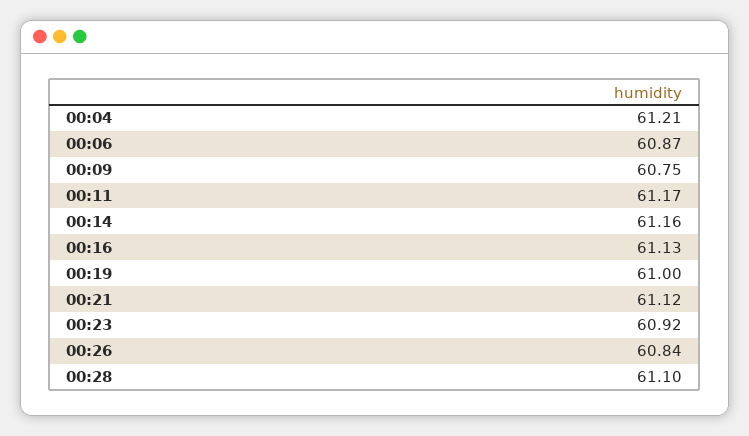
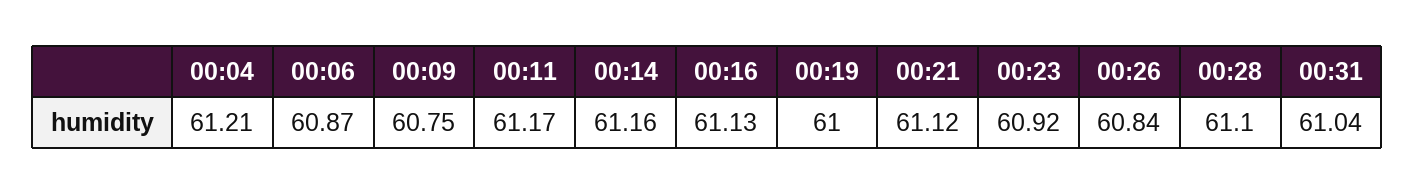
  {
    "00:04": 61.21,
    "00:06": 60.87,
    "00:09": 60.75,
    "00:11": 61.17,
    "00:14": 61.16,
    "00:16": 61.13,
    "00:19": 61,
    "00:21": 61.12,
    "00:23": 60.92,
    "00:26": 60.84,
-   "00:28": 61.1
+   "00:28": 61.1,
+   "00:31": 61.04
  }

